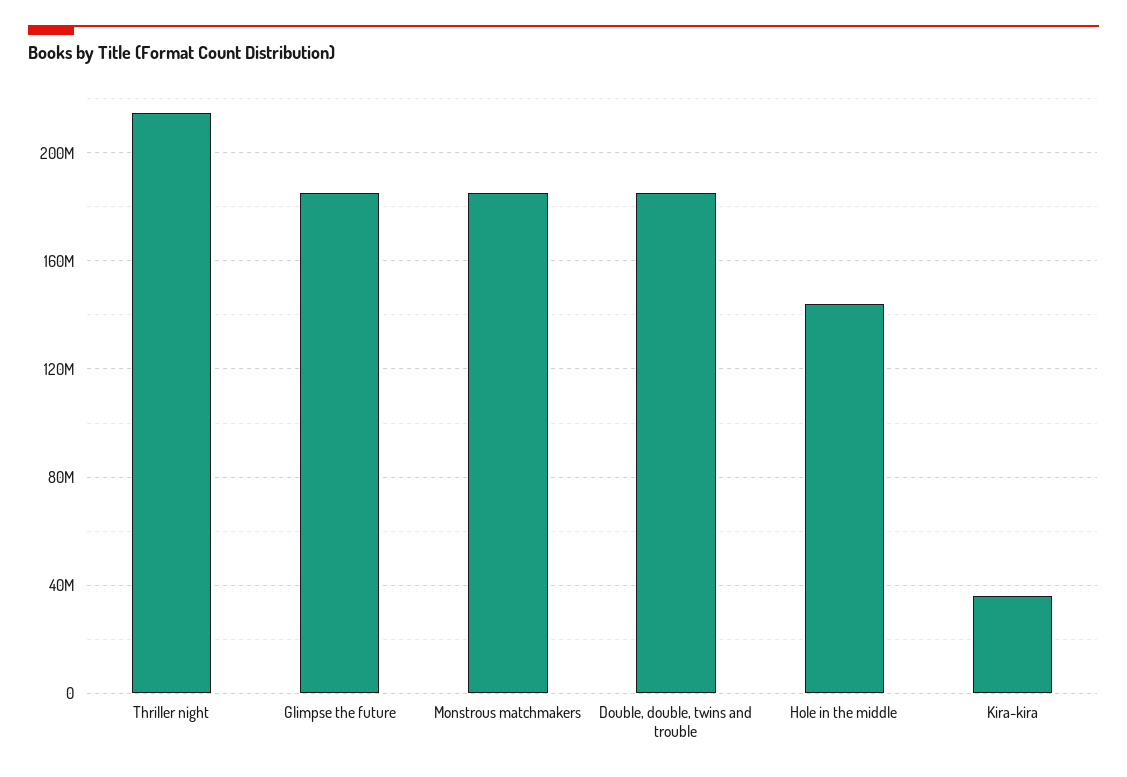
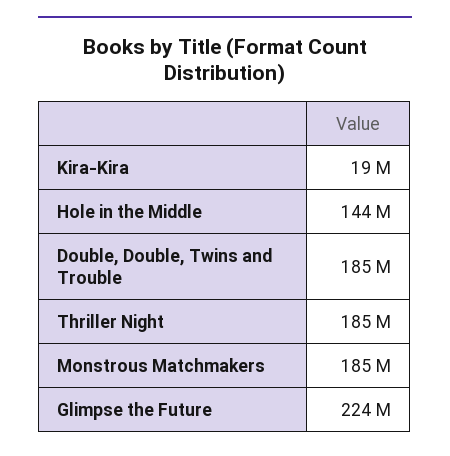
  {
-   "Thriller night": 215000000,
+   "Thriller night": 185000000,
-   "Glimpse the future": 185000000,
+   "Glimpse the future": 224000000,
    "Monstrous matchmakers": 185000000,
    "Double, double, twins and trouble": 185000000,
    "Hole in the middle": 144000000,
-   "Kira-kira": 35000000
+   "Kira-kira": 19000000
  }

